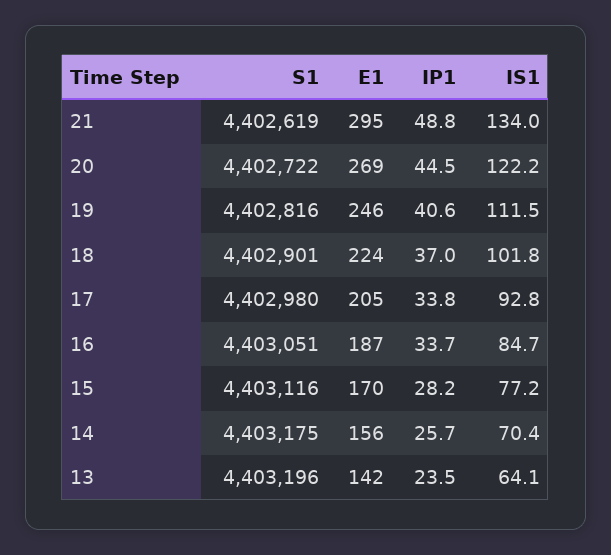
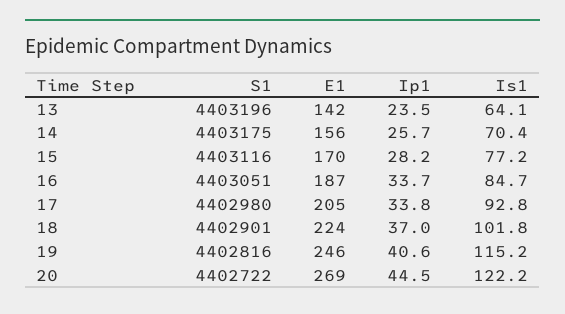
  {
    "S1": {
-     "21": 4402619,
      "20": 4402722,
      "19": 4402816,
      "18": 4402901,
      "17": 4402980,
      "16": 4403051,
      "15": 4403116,
      "14": 4403175,
      "13": 4403196
    },
    "E1": {
-     "21": 295,
      "20": 269,
      "19": 246,
      "18": 224,
      "17": 205,
      "16": 187,
      "15": 170,
      "14": 156,
      "13": 142
    },
    "IP1": {
-     "21": 48.8,
      "20": 44.5,
      "19": 40.6,
      "18": 37,
      "17": 33.8,
      "16": 33.7,
      "15": 28.2,
      "14": 25.7,
      "13": 23.5
    },
    "IS1": {
-     "21": 134,
      "20": 122.2,
-     "19": 111.5,
+     "19": 115.2,
      "18": 101.8,
      "17": 92.8,
      "16": 84.7,
      "15": 77.2,
      "14": 70.4,
      "13": 64.1
    }
  }

